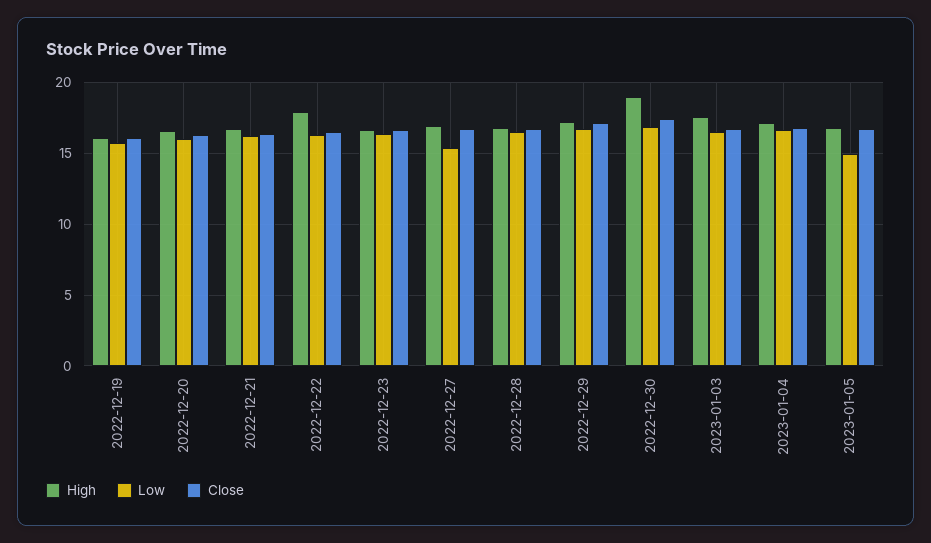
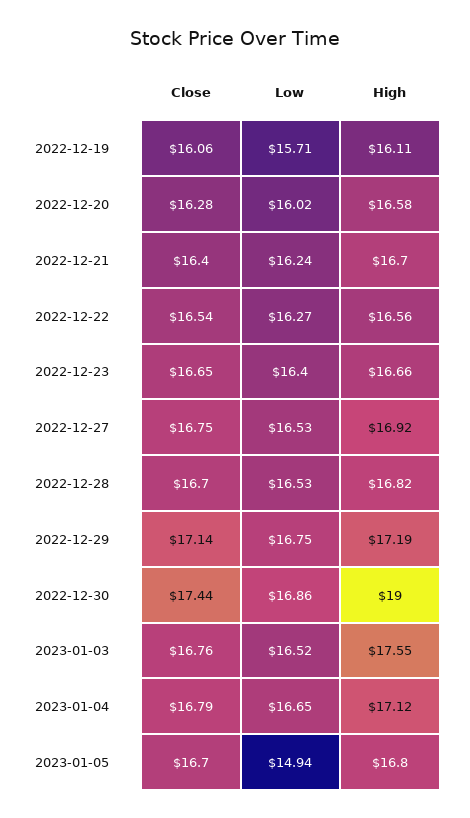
  {
    "High": {
      "2022-12-19": 16.11,
      "2022-12-20": 16.58,
      "2022-12-21": 16.7,
-     "2022-12-22": 18,
+     "2022-12-22": 16.56,
      "2022-12-23": 16.66,
      "2022-12-27": 16.92,
      "2022-12-28": 16.82,
      "2022-12-29": 17.19,
      "2022-12-30": 19,
      "2023-01-03": 17.55,
      "2023-01-04": 17.12,
      "2023-01-05": 16.8
    },
    "Low": {
      "2022-12-19": 15.71,
      "2022-12-20": 16.02,
      "2022-12-21": 16.24,
      "2022-12-22": 16.27,
      "2022-12-23": 16.4,
-     "2022-12-27": 15.5,
+     "2022-12-27": 16.53,
      "2022-12-28": 16.53,
      "2022-12-29": 16.75,
      "2022-12-30": 16.86,
      "2023-01-03": 16.52,
      "2023-01-04": 16.65,
      "2023-01-05": 14.94
    },
    "Close": {
      "2022-12-19": 16.06,
      "2022-12-20": 16.28,
      "2022-12-21": 16.4,
      "2022-12-22": 16.54,
      "2022-12-23": 16.65,
      "2022-12-27": 16.75,
      "2022-12-28": 16.7,
      "2022-12-29": 17.14,
      "2022-12-30": 17.44,
      "2023-01-03": 16.76,
      "2023-01-04": 16.79,
      "2023-01-05": 16.7
    }
  }

